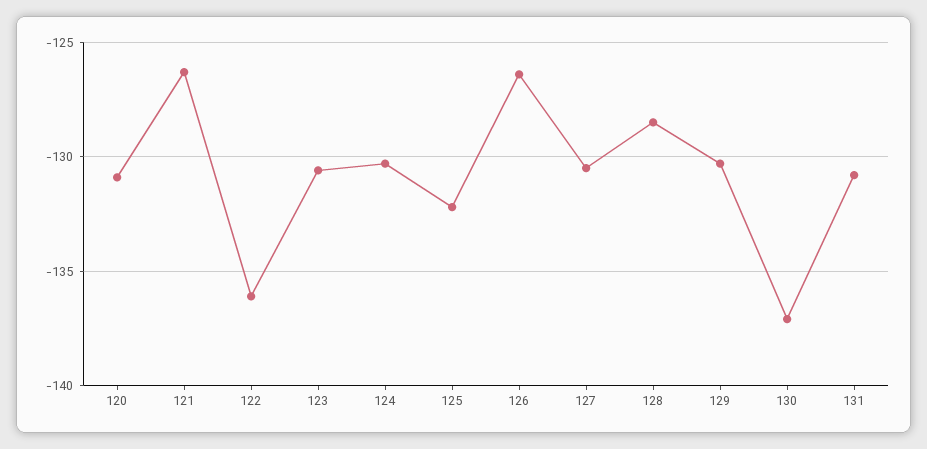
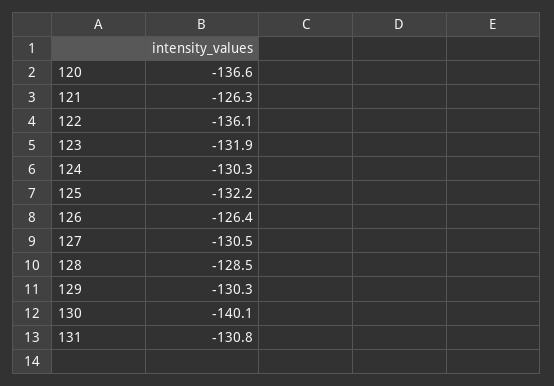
  {
-   "120": -131,
+   "120": -136.6,
    "121": -126.3,
    "122": -136.1,
-   "123": -130.5,
+   "123": -131.9,
    "124": -130.3,
    "125": -132.2,
    "126": -126.4,
    "127": -130.5,
    "128": -128.5,
    "129": -130.3,
-   "130": -137,
+   "130": -140.1,
    "131": -130.8
  }

